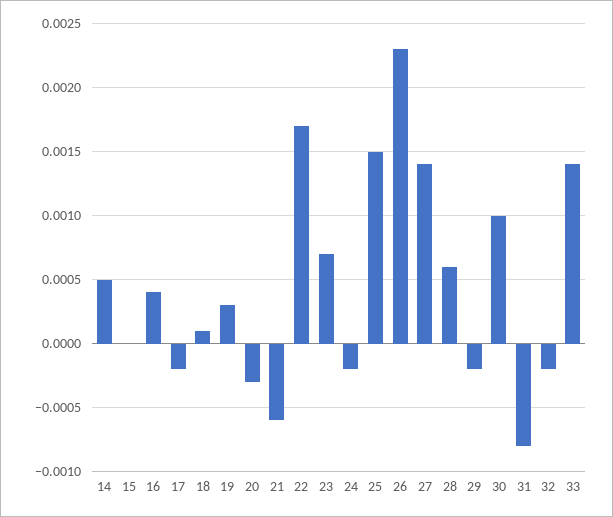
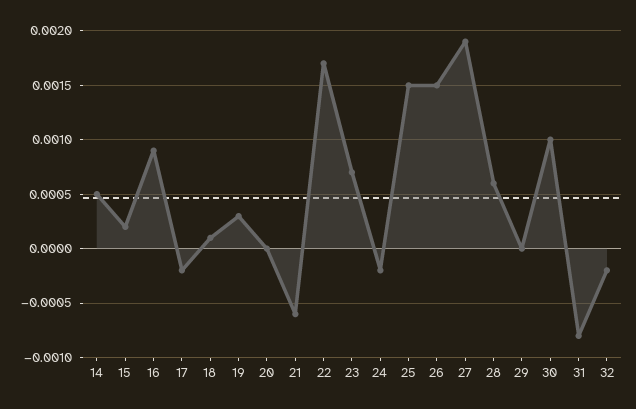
  {
    "14": 0.0005,
-   "15": 0,
+   "15": 0.0002,
-   "16": 0.0004,
+   "16": 0.0009,
    "17": -0.0002,
    "18": 0.0001,
    "19": 0.0003,
-   "20": -0.0003,
+   "20": 0,
    "21": -0.0006,
    "22": 0.0017,
    "23": 0.0007,
    "24": -0.0002,
    "25": 0.0015,
-   "26": 0.0023,
+   "26": 0.0015,
-   "27": 0.0014,
+   "27": 0.0019,
    "28": 0.0006,
-   "29": -0.0002,
+   "29": 0,
    "30": 0.001,
    "31": -0.0008,
-   "32": -0.0002,
+   "32": -0.0002
-   "33": 0.0014
  }

